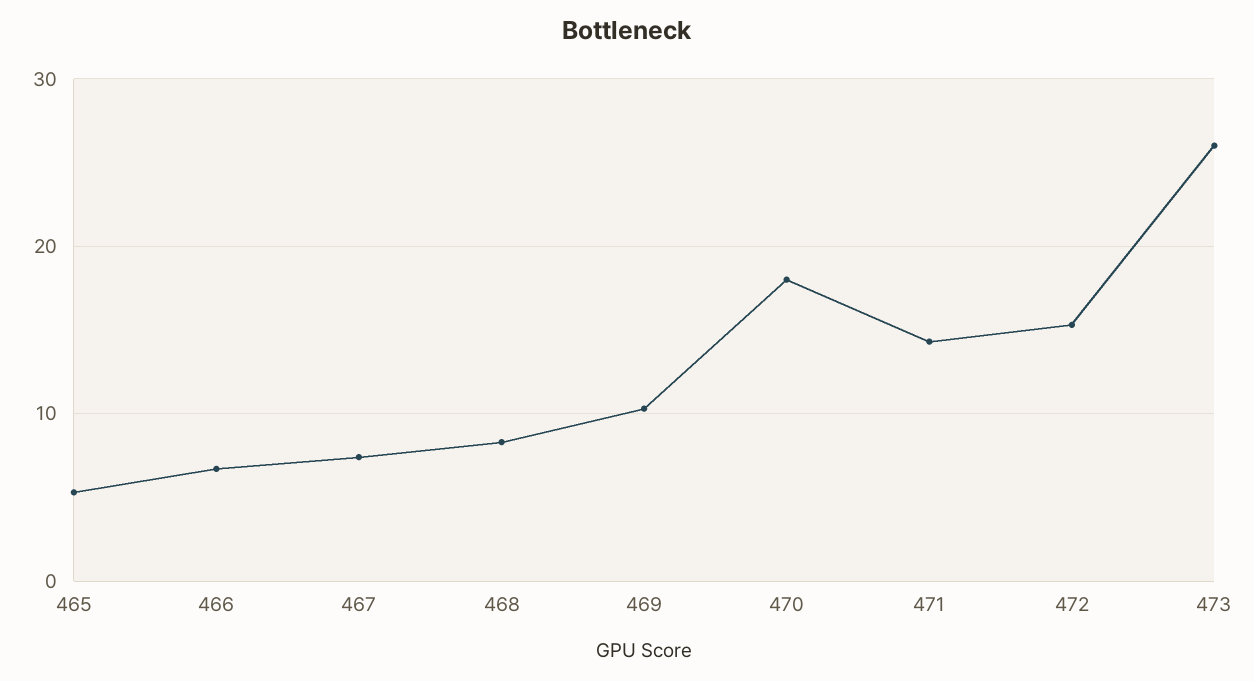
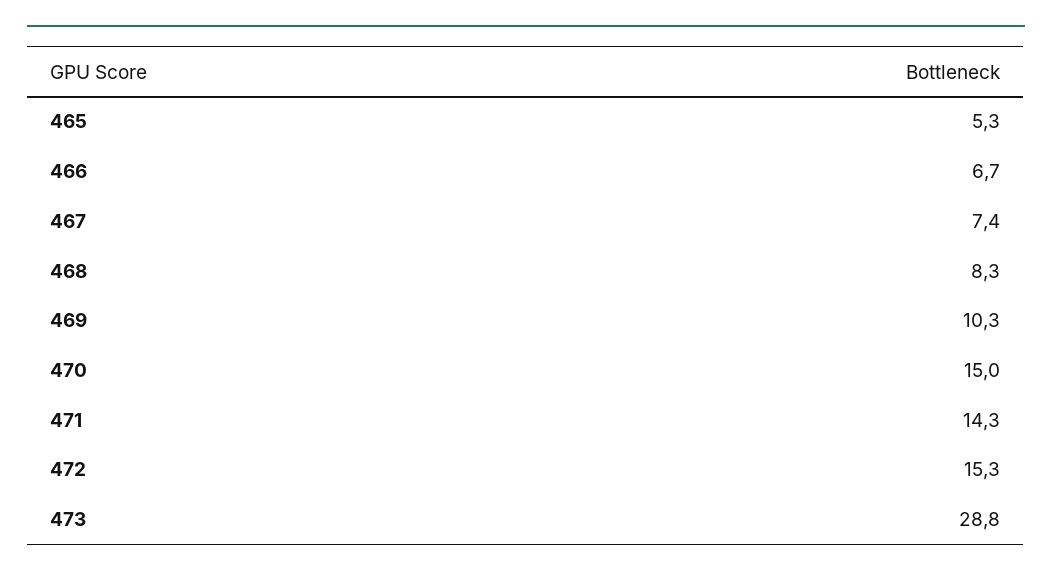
  {
    "465": 5.3,
    "466": 6.7,
    "467": 7.4,
    "468": 8.3,
    "469": 10.3,
-   "470": 18,
+   "470": 15,
    "471": 14.3,
    "472": 15.3,
-   "473": 26
+   "473": 28.8
  }

